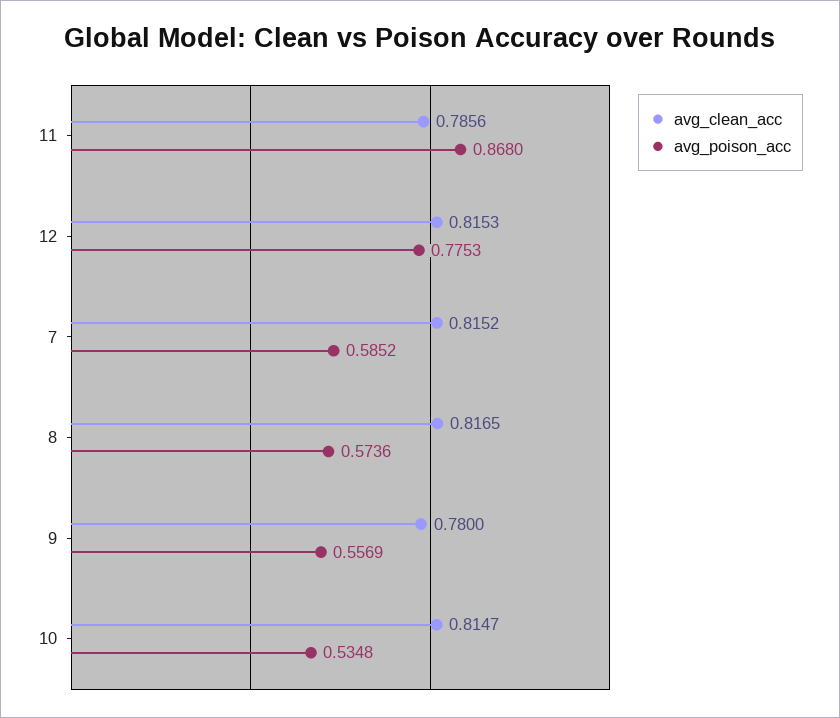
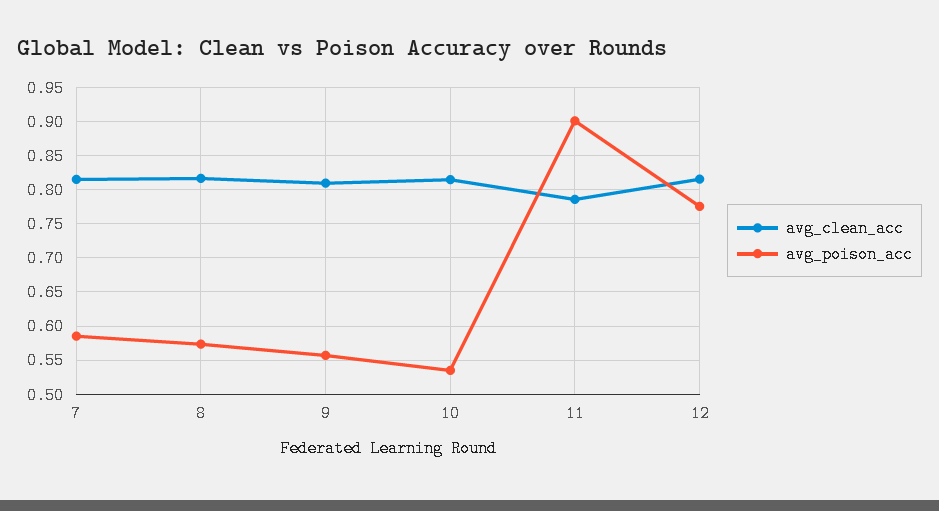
  {
    "avg_clean_acc": {
      "11": 0.7856,
      "12": 0.8153,
      "7": 0.8152,
      "8": 0.8165,
-     "9": 0.78,
+     "9": 0.81,
      "10": 0.8147
    },
    "avg_poison_acc": {
-     "11": 0.868,
+     "11": 0.9,
      "12": 0.7753,
      "7": 0.5852,
      "8": 0.5736,
      "9": 0.5569,
      "10": 0.5348
    }
  }

